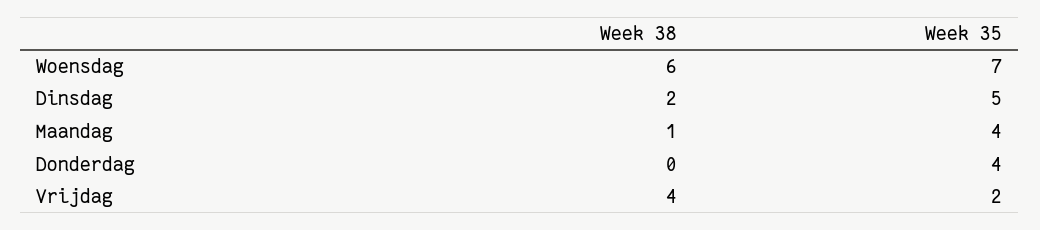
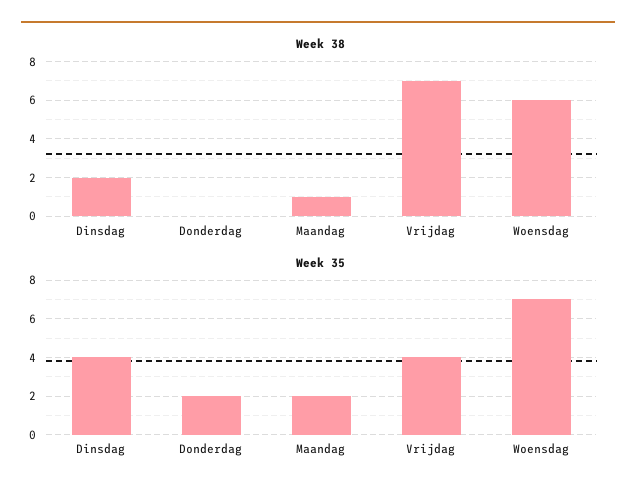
  {
    "Week 38": {
      "Woensdag": 6,
      "Dinsdag": 2,
      "Maandag": 1,
      "Donderdag": 0,
-     "Vrijdag": 4
+     "Vrijdag": 7
    },
    "Week 35": {
      "Woensdag": 7,
-     "Dinsdag": 5,
+     "Dinsdag": 4,
-     "Maandag": 4,
+     "Maandag": 2,
-     "Donderdag": 4,
+     "Donderdag": 2,
-     "Vrijdag": 2
+     "Vrijdag": 4
    }
  }

